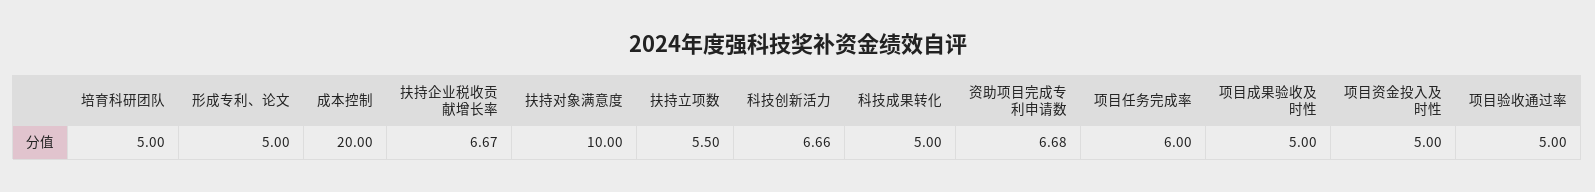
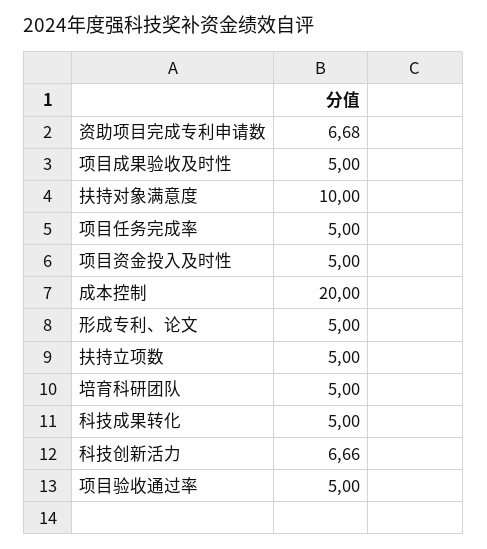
  {
    "培育科研团队": 5,
    "形成专利、论文": 5,
    "成本控制": 20,
-   "扶持企业税收贡献增长率": 6.67,
    "扶持对象满意度": 10,
-   "扶持立项数": 5.5,
+   "扶持立项数": 5,
    "科技创新活力": 6.66,
    "科技成果转化": 5,
    "资助项目完成专利申请数": 6.68,
-   "项目任务完成率": 6,
+   "项目任务完成率": 5,
    "项目成果验收及时性": 5,
    "项目资金投入及时性": 5,
    "项目验收通过率": 5
  }

